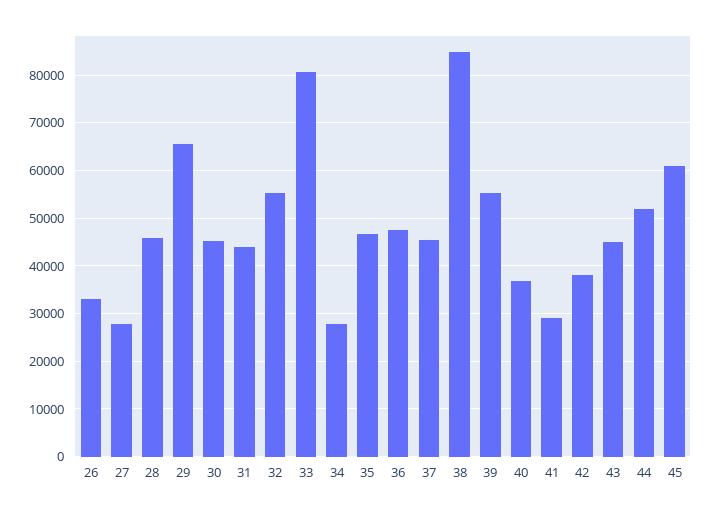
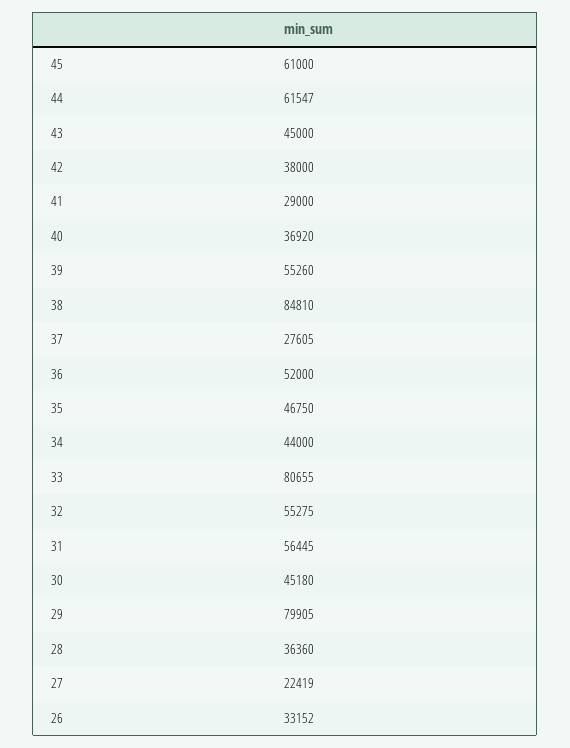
  {
    "26": 33152,
-   "27": 28000,
+   "27": 22419,
-   "28": 46000,
+   "28": 36360,
-   "29": 66000,
+   "29": 79905,
    "30": 45180,
-   "31": 44000,
+   "31": 56445,
    "32": 55275,
    "33": 80655,
-   "34": 28000,
+   "34": 44000,
    "35": 46750,
-   "36": 48000,
+   "36": 52000,
-   "37": 46000,
+   "37": 27605,
    "38": 84810,
    "39": 55260,
    "40": 36920,
    "41": 29000,
    "42": 38000,
    "43": 45000,
-   "44": 52000,
+   "44": 61547,
    "45": 61000
  }

